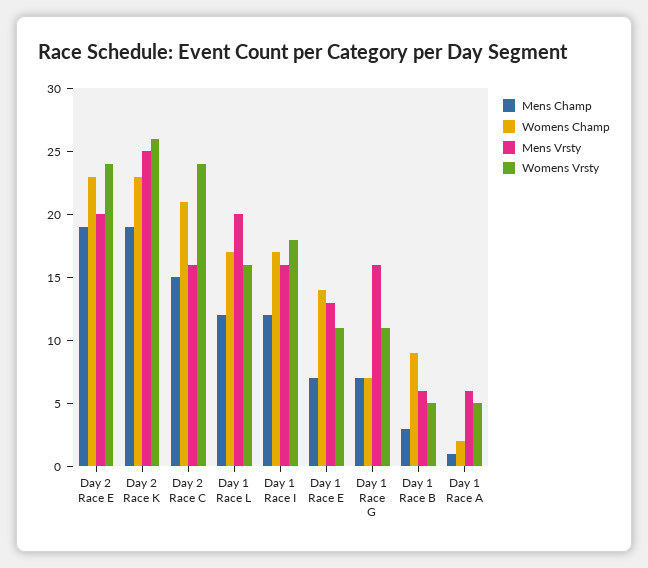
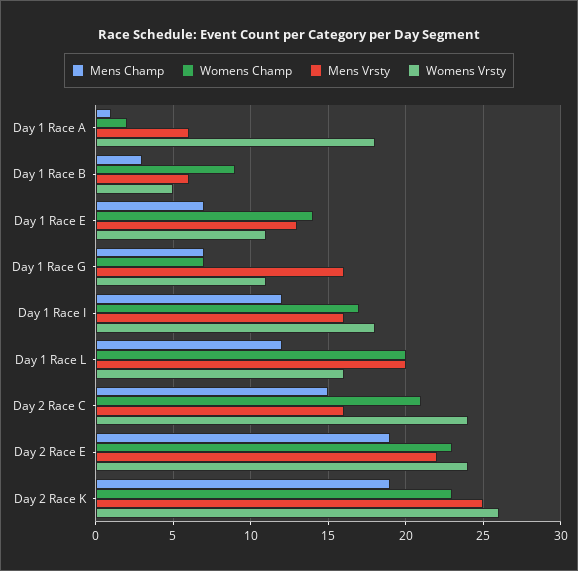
  {
    "Mens Champ": {
      "Day 2 Race E": 19,
      "Day 2 Race K": 19,
      "Day 2 Race C": 15,
      "Day 1 Race L": 12,
      "Day 1 Race I": 12,
      "Day 1 Race E": 7,
      "Day 1 Race G": 7,
      "Day 1 Race B": 3,
      "Day 1 Race A": 1
    },
    "Womens Champ": {
      "Day 2 Race E": 23,
      "Day 2 Race K": 23,
      "Day 2 Race C": 21,
-     "Day 1 Race L": 17,
+     "Day 1 Race L": 20,
      "Day 1 Race I": 17,
      "Day 1 Race E": 14,
      "Day 1 Race G": 7,
      "Day 1 Race B": 9,
      "Day 1 Race A": 2
    },
    "Mens Vrsty": {
-     "Day 2 Race E": 20,
+     "Day 2 Race E": 22,
      "Day 2 Race K": 25,
      "Day 2 Race C": 16,
      "Day 1 Race L": 20,
      "Day 1 Race I": 16,
      "Day 1 Race E": 13,
      "Day 1 Race G": 16,
      "Day 1 Race B": 6,
      "Day 1 Race A": 6
    },
    "Womens Vrsty": {
      "Day 2 Race E": 24,
      "Day 2 Race K": 26,
      "Day 2 Race C": 24,
      "Day 1 Race L": 16,
      "Day 1 Race I": 18,
      "Day 1 Race E": 11,
      "Day 1 Race G": 11,
      "Day 1 Race B": 5,
-     "Day 1 Race A": 5
+     "Day 1 Race A": 18
    }
  }

